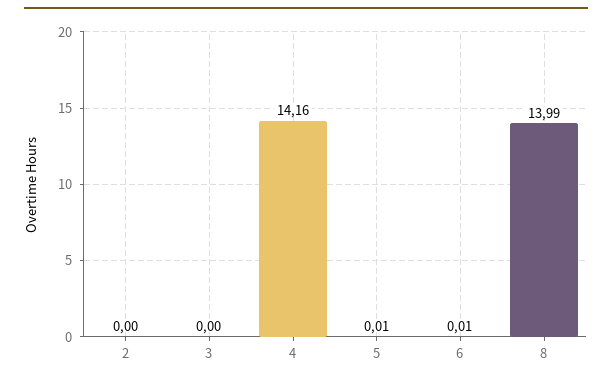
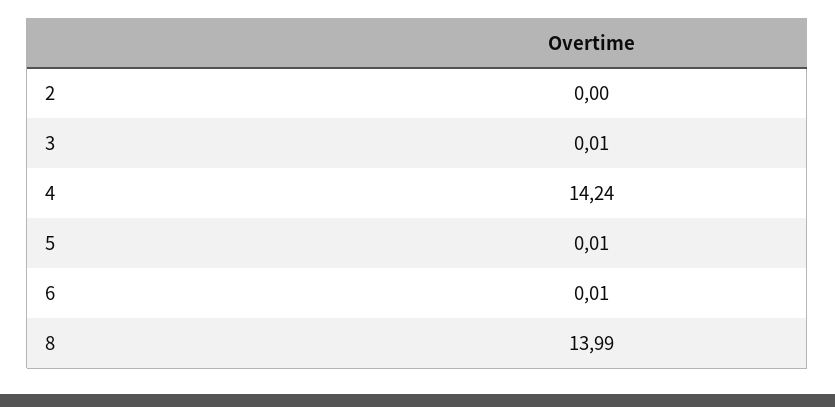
  {
    "2": 0,
-   "3": 0,
+   "3": 0.01,
-   "4": 14.16,
+   "4": 14.24,
    "5": 0.01,
    "6": 0.01,
    "8": 13.99
  }

